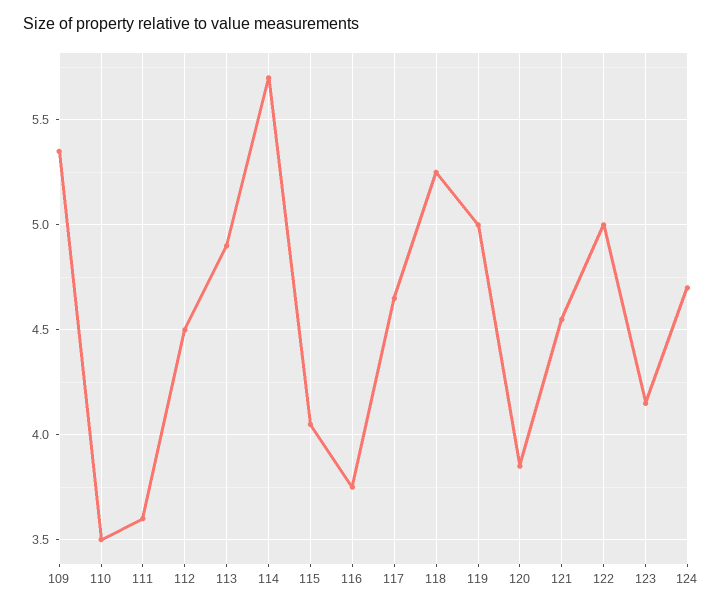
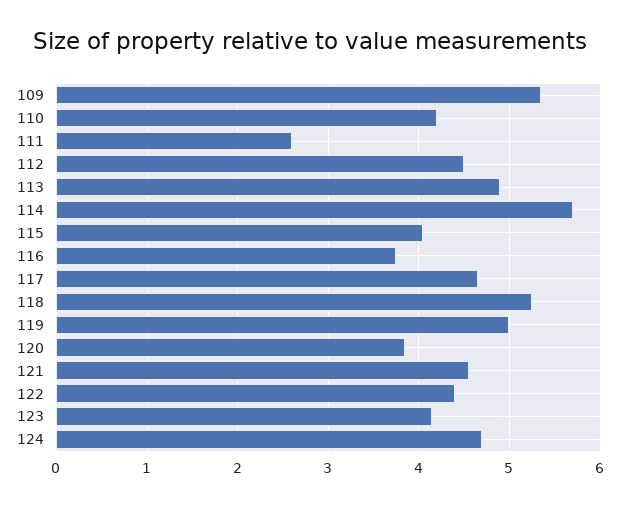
  {
    "109": 5.35,
-   "110": 3.5,
+   "110": 4.2,
-   "111": 3.6,
+   "111": 2.6,
    "112": 4.5,
    "113": 4.9,
    "114": 5.7,
    "115": 4.05,
    "116": 3.75,
    "117": 4.65,
    "118": 5.25,
    "119": 5,
    "120": 3.85,
    "121": 4.55,
-   "122": 5,
+   "122": 4.4,
    "123": 4.15,
    "124": 4.7
  }

